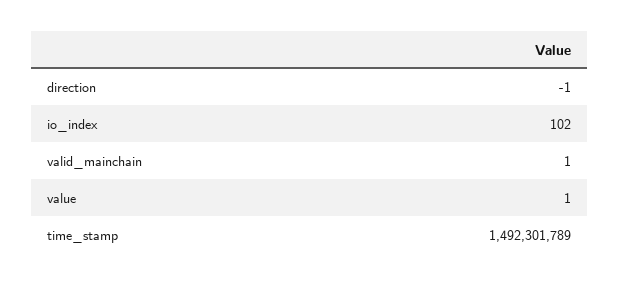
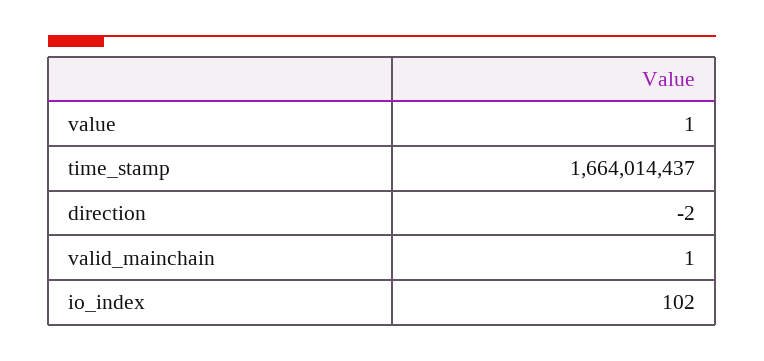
  {
-   "direction": -1,
+   "direction": -2,
    "io_index": 102,
    "valid_mainchain": 1,
    "value": 1,
-   "time_stamp": 1492301789
+   "time_stamp": 1664014437
  }

